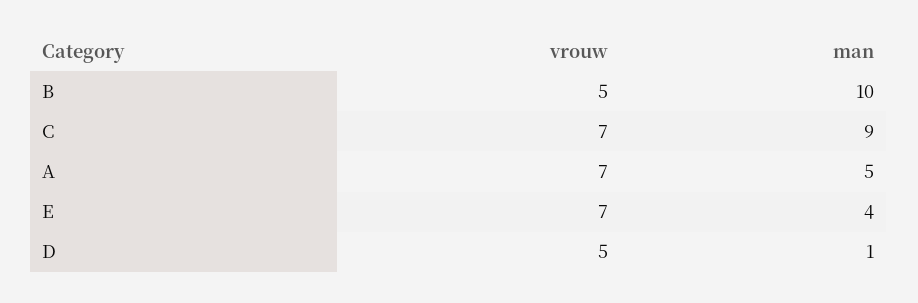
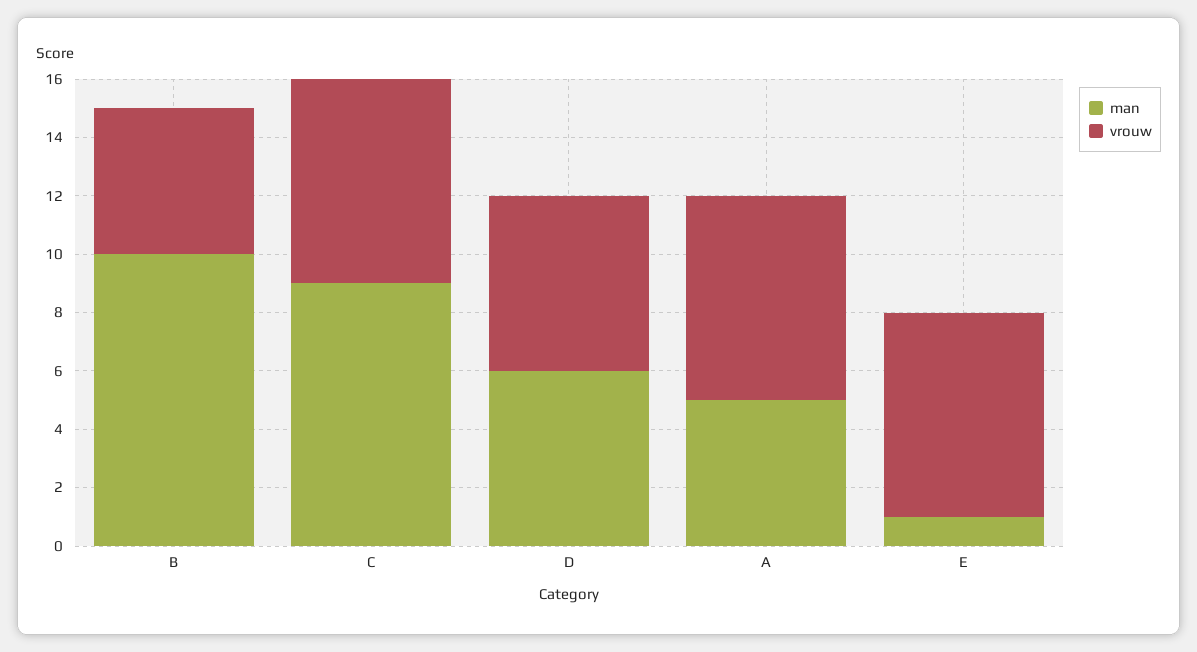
  {
    "vrouw": {
      "B": 5,
      "C": 7,
      "A": 7,
      "E": 7,
-     "D": 5
+     "D": 6
    },
    "man": {
      "B": 10,
      "C": 9,
      "A": 5,
-     "E": 4,
+     "E": 1,
-     "D": 1
+     "D": 6
    }
  }

